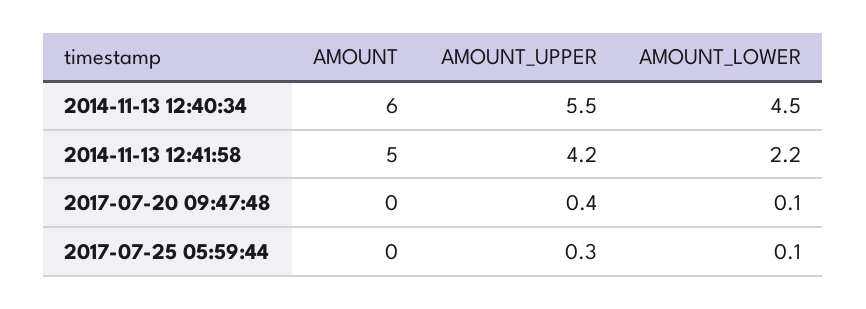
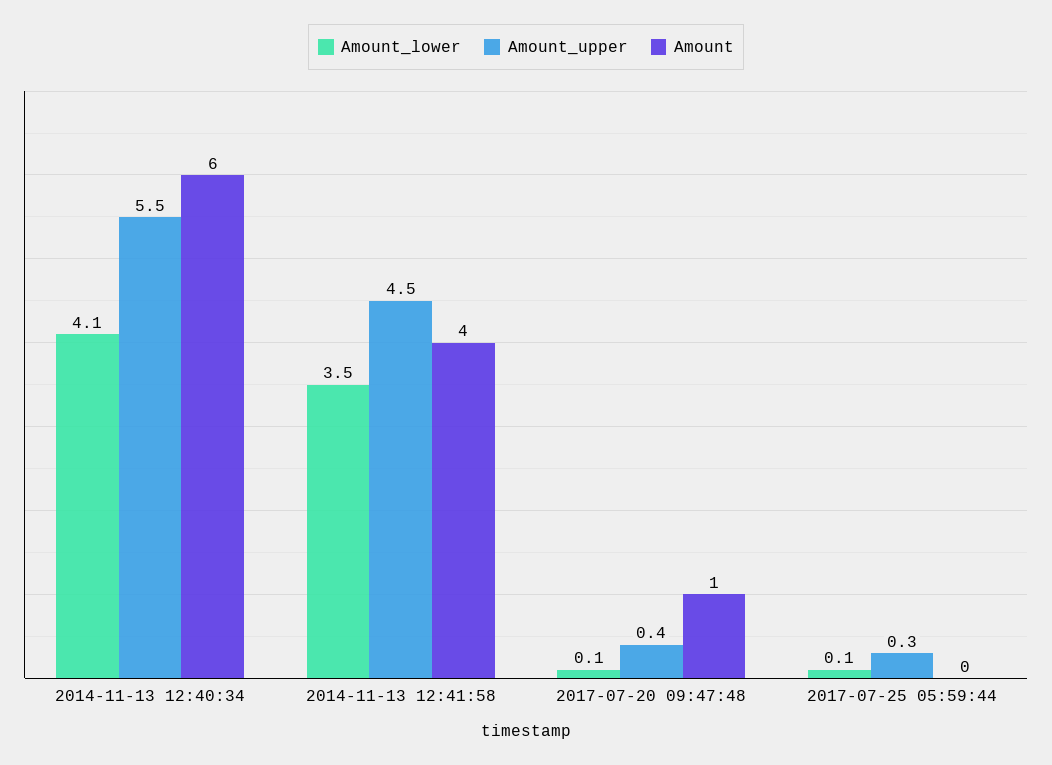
  {
    "AMOUNT": {
      "2014-11-13 12:40:34": 6,
-     "2014-11-13 12:41:58": 5,
+     "2014-11-13 12:41:58": 4,
-     "2017-07-20 09:47:48": 0,
+     "2017-07-20 09:47:48": 1,
      "2017-07-25 05:59:44": 0
    },
    "AMOUNT_UPPER": {
      "2014-11-13 12:40:34": 5.5,
-     "2014-11-13 12:41:58": 4.2,
+     "2014-11-13 12:41:58": 4.5,
      "2017-07-20 09:47:48": 0.4,
      "2017-07-25 05:59:44": 0.3
    },
    "AMOUNT_LOWER": {
-     "2014-11-13 12:40:34": 4.5,
+     "2014-11-13 12:40:34": 4.1,
-     "2014-11-13 12:41:58": 2.2,
+     "2014-11-13 12:41:58": 3.5,
      "2017-07-20 09:47:48": 0.1,
      "2017-07-25 05:59:44": 0.1
    }
  }

